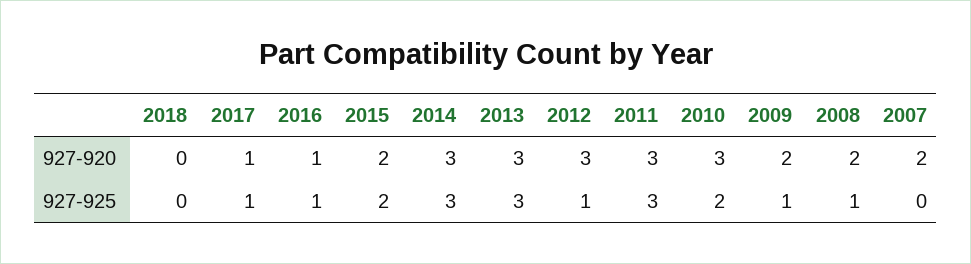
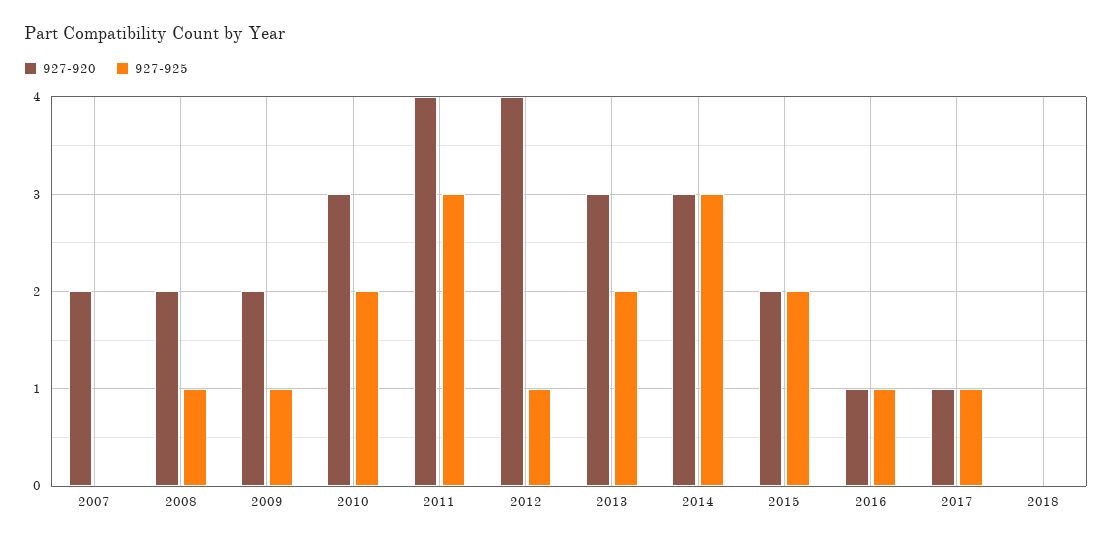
  {
    "927-920": {
      "2018": 0,
      "2017": 1,
      "2016": 1,
      "2015": 2,
      "2014": 3,
      "2013": 3,
-     "2012": 3,
+     "2012": 4,
-     "2011": 3,
+     "2011": 4,
      "2010": 3,
      "2009": 2,
      "2008": 2,
      "2007": 2
    },
    "927-925": {
      "2018": 0,
      "2017": 1,
      "2016": 1,
      "2015": 2,
      "2014": 3,
-     "2013": 3,
+     "2013": 2,
      "2012": 1,
      "2011": 3,
      "2010": 2,
      "2009": 1,
      "2008": 1,
      "2007": 0
    }
  }

